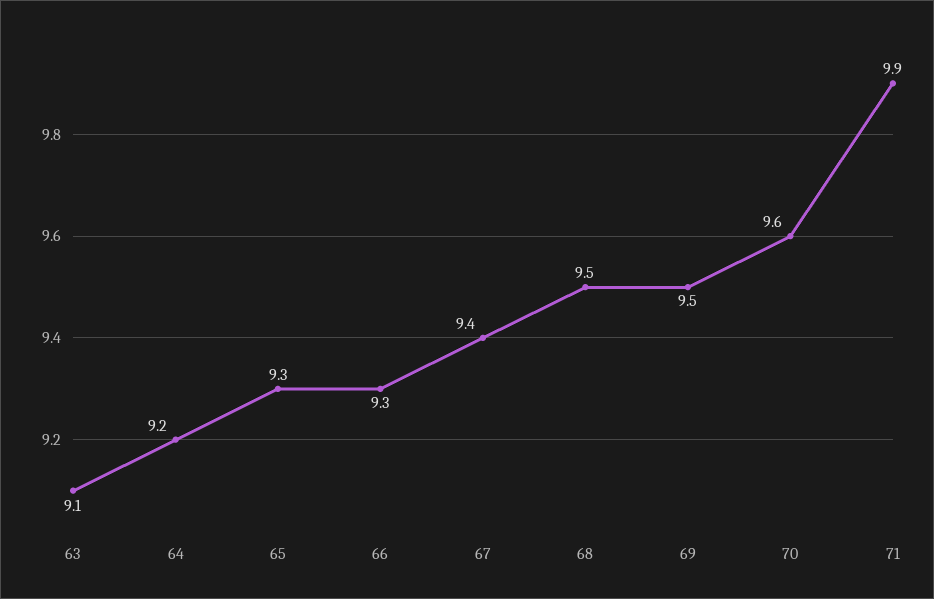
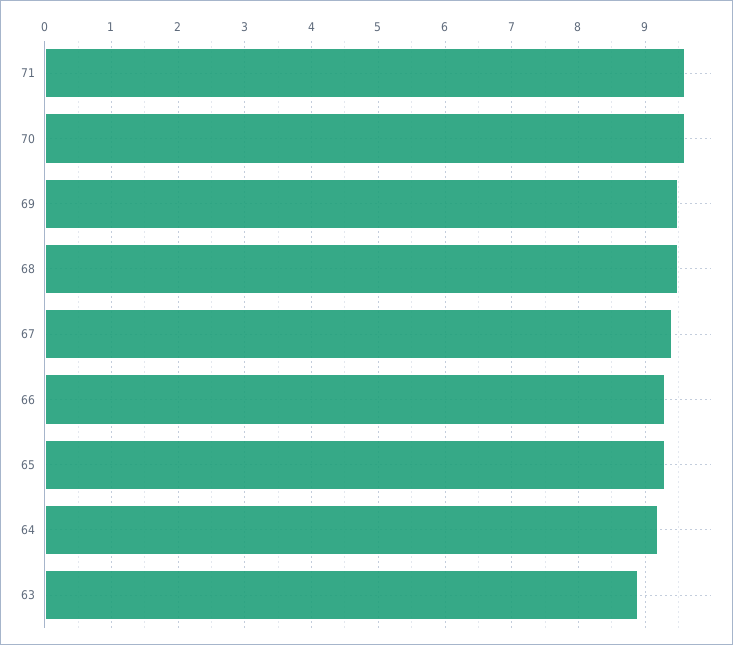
  {
-   "63": 9.1,
+   "63": 8.9,
    "64": 9.2,
    "65": 9.3,
    "66": 9.3,
    "67": 9.4,
    "68": 9.5,
    "69": 9.5,
    "70": 9.6,
-   "71": 9.9
+   "71": 9.6
  }

